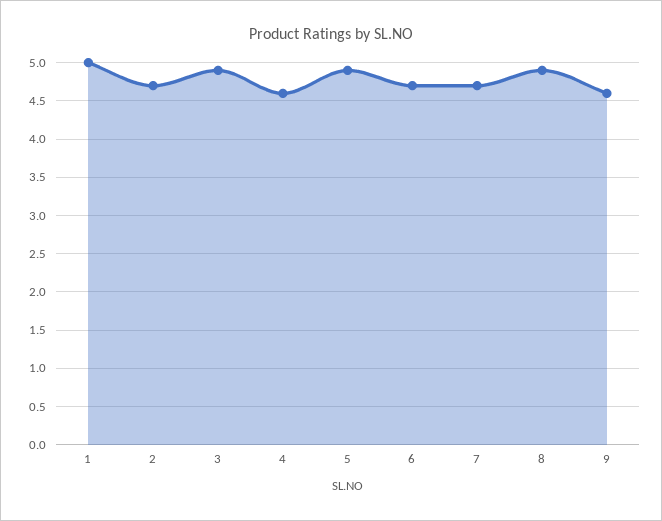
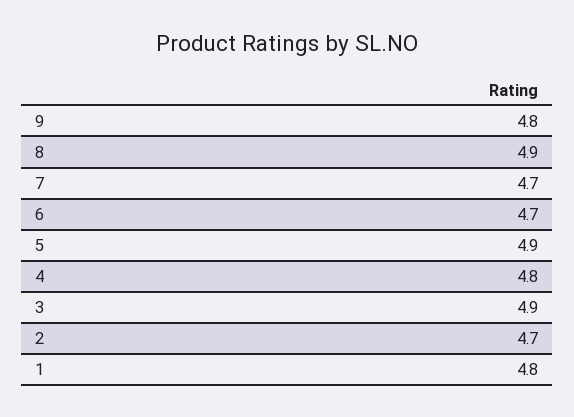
  {
-   "1": 5,
+   "1": 4.8,
    "2": 4.7,
    "3": 4.9,
-   "4": 4.6,
+   "4": 4.8,
    "5": 4.9,
    "6": 4.7,
    "7": 4.7,
    "8": 4.9,
-   "9": 4.6
+   "9": 4.8
  }

